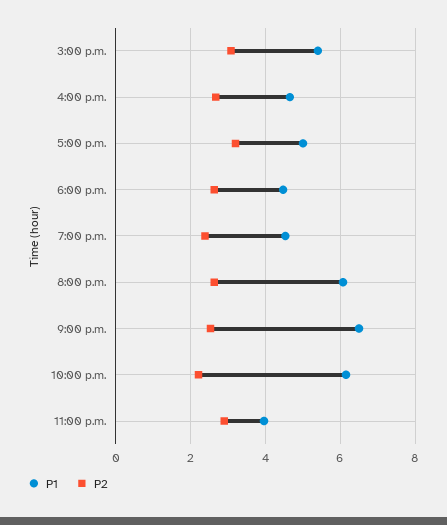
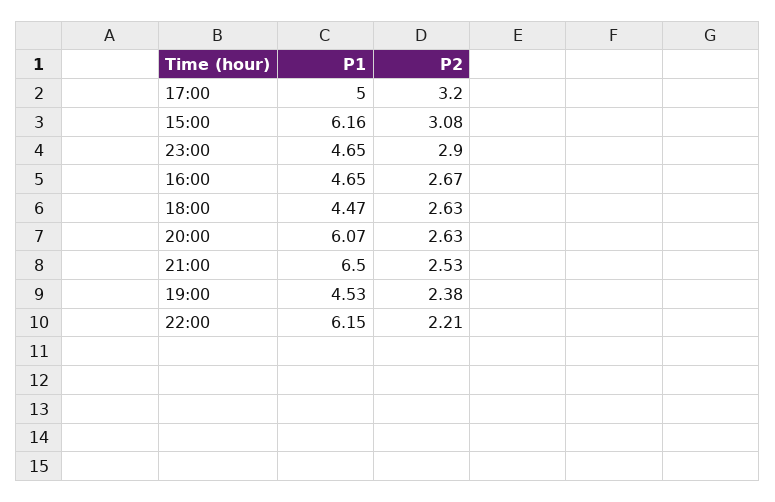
  {
    "P1": {
-     "3:00 p.m.": 5.4,
+     "3:00 p.m.": 6.16,
      "4:00 p.m.": 4.65,
      "5:00 p.m.": 5,
      "6:00 p.m.": 4.47,
      "7:00 p.m.": 4.53,
      "8:00 p.m.": 6.07,
      "9:00 p.m.": 6.5,
      "10:00 p.m.": 6.15,
-     "11:00 p.m.": 4
+     "11:00 p.m.": 4.65
    },
    "P2": {
      "3:00 p.m.": 3.08,
      "4:00 p.m.": 2.67,
      "5:00 p.m.": 3.2,
      "6:00 p.m.": 2.63,
      "7:00 p.m.": 2.38,
      "8:00 p.m.": 2.63,
      "9:00 p.m.": 2.53,
      "10:00 p.m.": 2.21,
      "11:00 p.m.": 2.9
    }
  }

